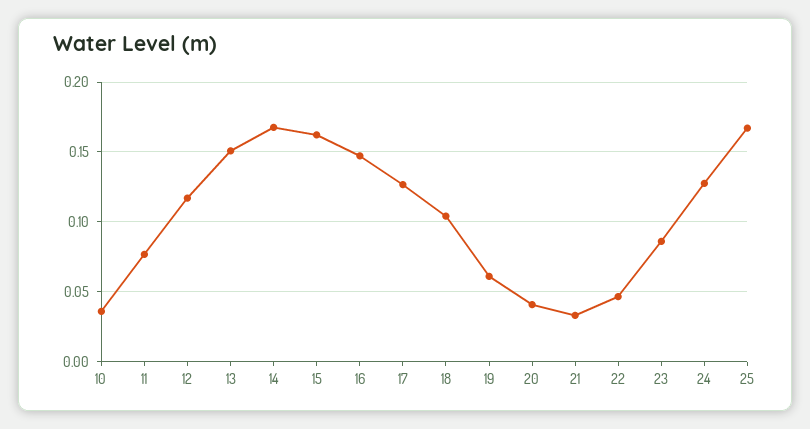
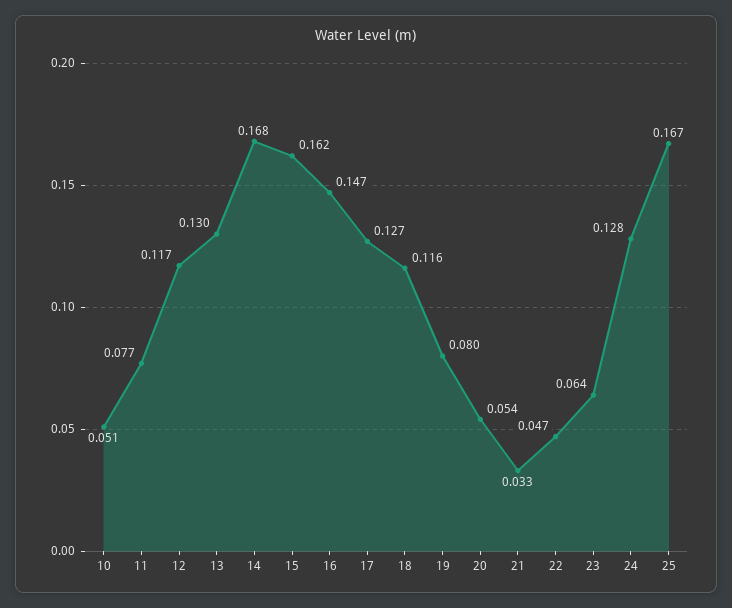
  {
-   "10": 0.035,
+   "10": 0.051,
    "11": 0.077,
    "12": 0.117,
-   "13": 0.15,
+   "13": 0.13,
    "14": 0.168,
    "15": 0.162,
    "16": 0.147,
    "17": 0.127,
-   "18": 0.105,
+   "18": 0.116,
-   "19": 0.06,
+   "19": 0.08,
-   "20": 0.04,
+   "20": 0.054,
    "21": 0.033,
    "22": 0.047,
-   "23": 0.085,
+   "23": 0.064,
    "24": 0.128,
    "25": 0.167
  }

